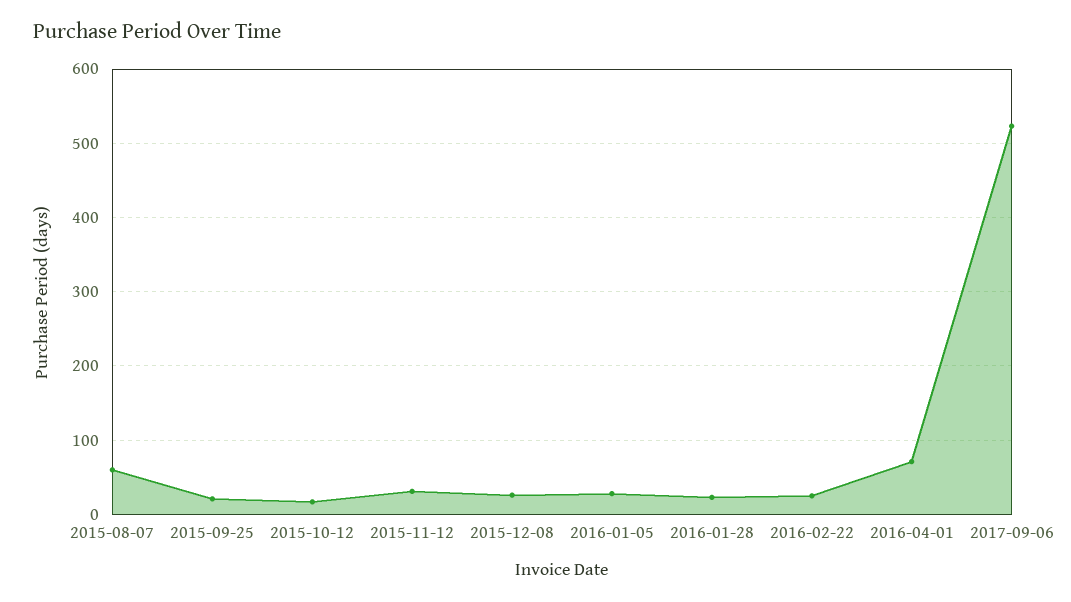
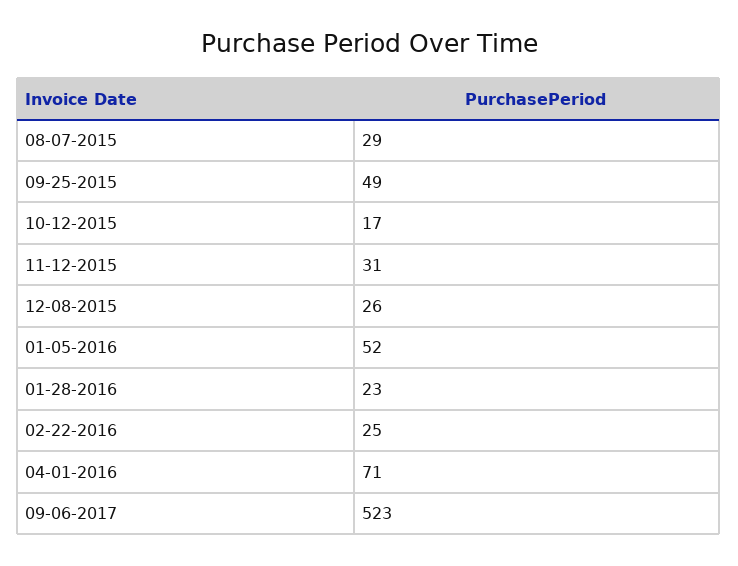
  {
-   "2015-08-07": 60,
+   "2015-08-07": 29,
-   "2015-09-25": 20,
+   "2015-09-25": 49,
    "2015-10-12": 17,
    "2015-11-12": 31,
    "2015-12-08": 26,
-   "2016-01-05": 30,
+   "2016-01-05": 52,
    "2016-01-28": 23,
    "2016-02-22": 25,
    "2016-04-01": 71,
    "2017-09-06": 523
  }

